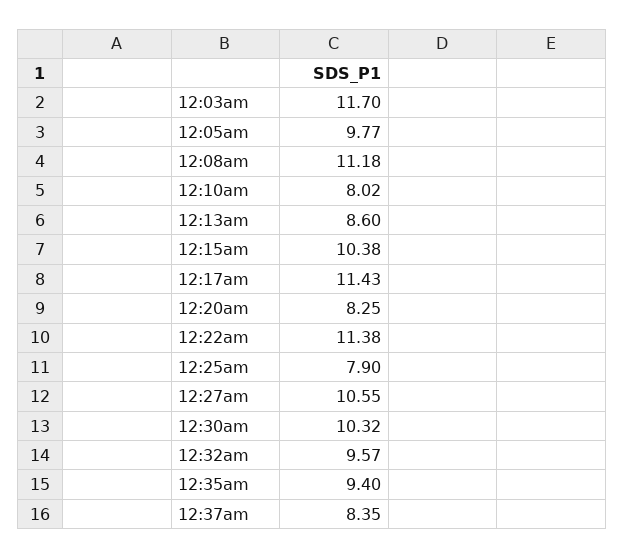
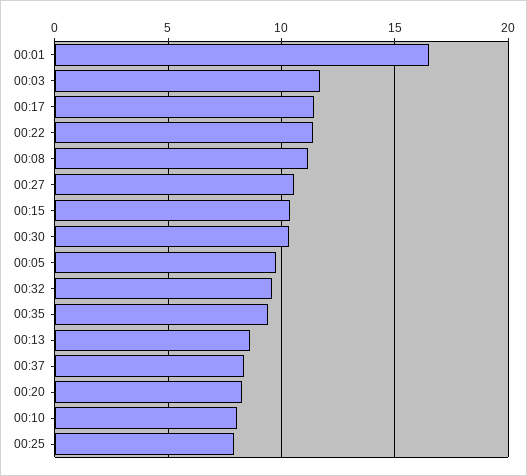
  {
    "12:03am": 11.7,
    "12:05am": 9.77,
    "12:08am": 11.18,
    "12:10am": 8.02,
    "12:13am": 8.6,
    "12:15am": 10.38,
    "12:17am": 11.43,
    "12:20am": 8.25,
    "12:22am": 11.38,
    "12:25am": 7.9,
    "12:27am": 10.55,
    "12:30am": 10.32,
    "12:32am": 9.57,
    "12:35am": 9.4,
-   "12:37am": 8.35
+   "12:37am": 8.35,
+   "00:01": 16.5
  }

